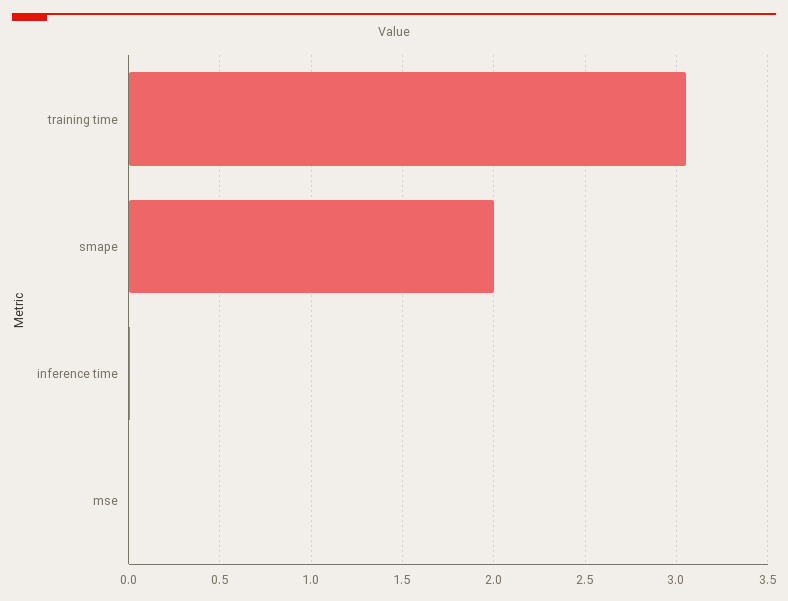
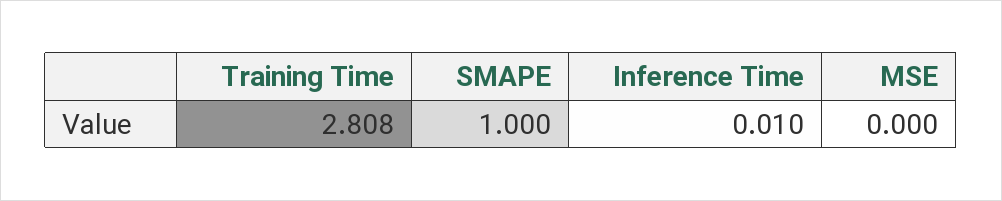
  {
-   "training time": 3.05,
+   "training time": 2.808,
-   "smape": 2,
+   "smape": 1,
    "inference time": 0.01,
    "mse": 0
  }

